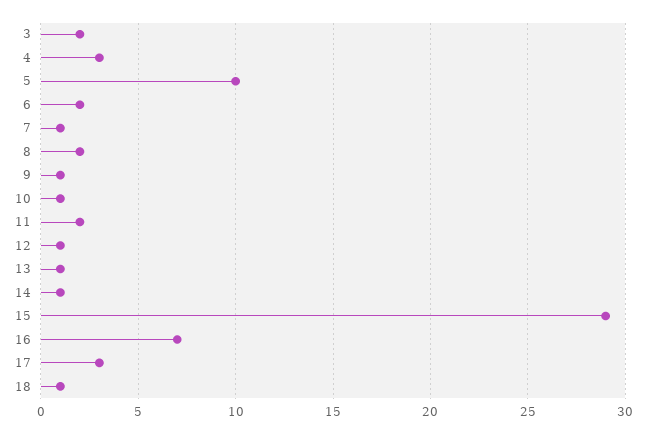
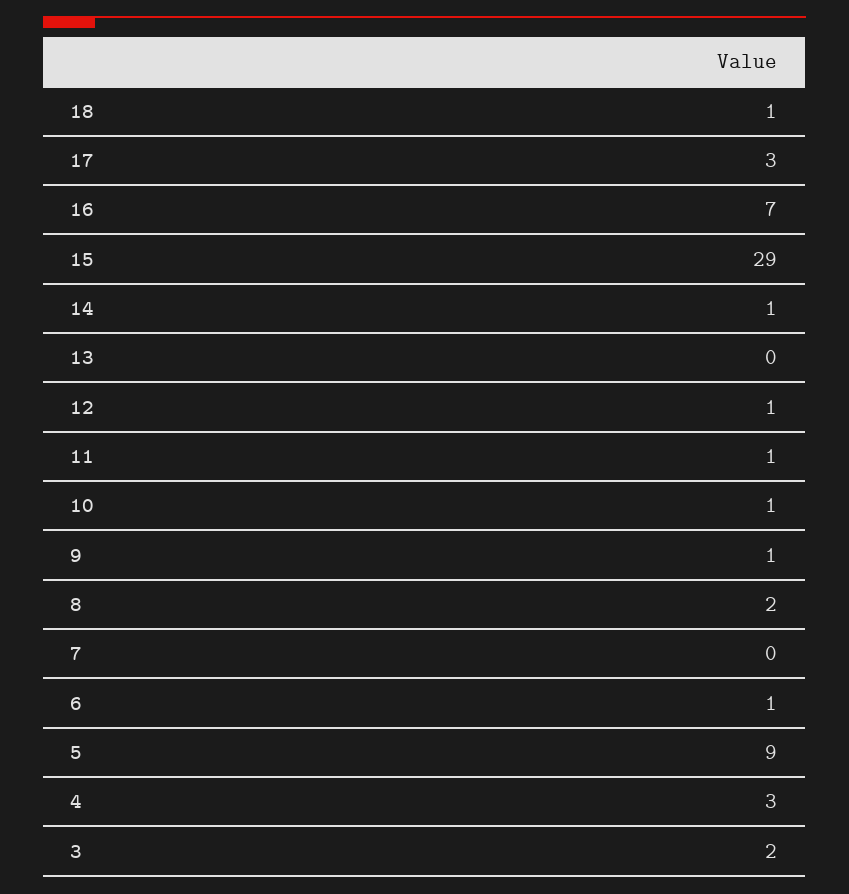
  {
    "3": 2,
    "4": 3,
-   "5": 10,
+   "5": 9,
-   "6": 2,
+   "6": 1,
-   "7": 1,
+   "7": 0,
    "8": 2,
    "9": 1,
    "10": 1,
-   "11": 2,
+   "11": 1,
    "12": 1,
-   "13": 1,
+   "13": 0,
    "14": 1,
    "15": 29,
    "16": 7,
    "17": 3,
    "18": 1
  }

